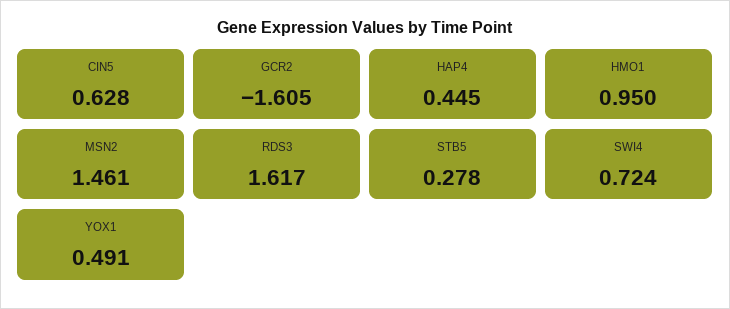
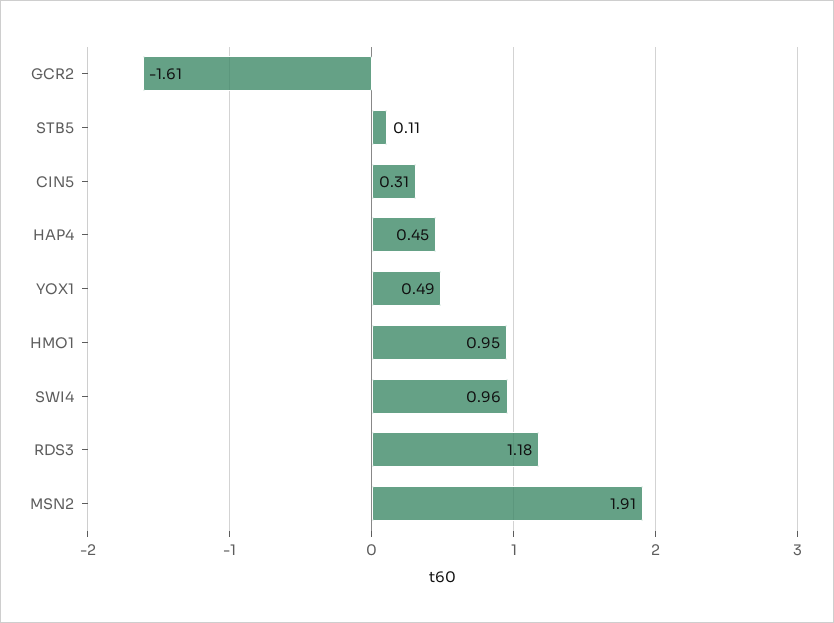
  {
-   "CIN5": 0.628,
+   "CIN5": 0.31,
    "GCR2": -1.605,
    "HAP4": 0.445,
    "HMO1": 0.95,
-   "MSN2": 1.461,
+   "MSN2": 1.91,
-   "RDS3": 1.617,
+   "RDS3": 1.18,
-   "STB5": 0.278,
+   "STB5": 0.11,
-   "SWI4": 0.724,
+   "SWI4": 0.96,
    "YOX1": 0.491
  }

